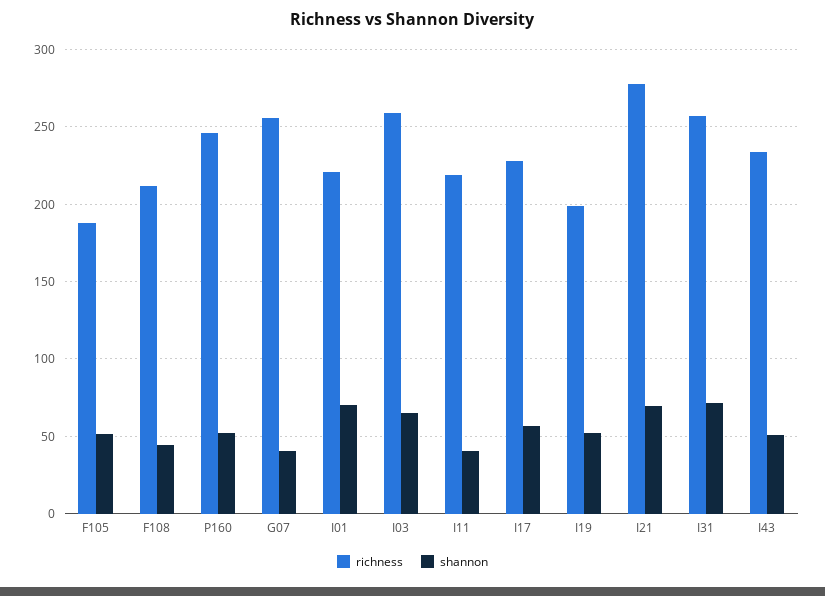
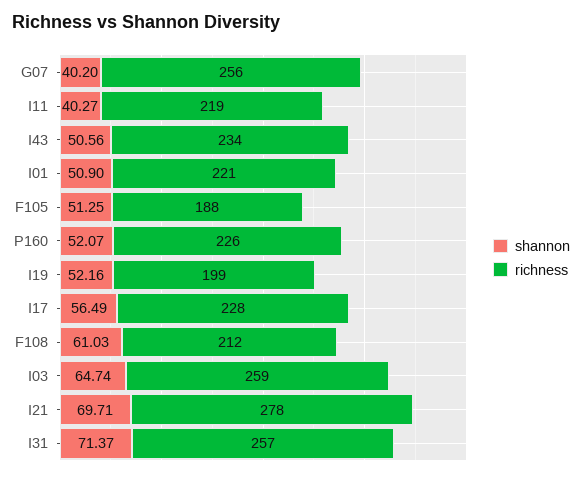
  {
    "richness": {
      "F105": 188,
      "F108": 212,
-     "P160": 245,
+     "P160": 226,
      "G07": 256,
      "I01": 221,
      "I03": 259,
      "I11": 219,
      "I17": 228,
      "I19": 199,
      "I21": 278,
      "I31": 257,
      "I43": 234
    },
    "shannon": {
      "F105": 51.25,
-     "F108": 45,
+     "F108": 61.03,
      "P160": 52.07,
      "G07": 40.2,
-     "I01": 70,
+     "I01": 50.9,
      "I03": 64.74,
      "I11": 40.27,
      "I17": 56.49,
      "I19": 52.16,
      "I21": 69.71,
      "I31": 71.37,
      "I43": 50.56
    }
  }

